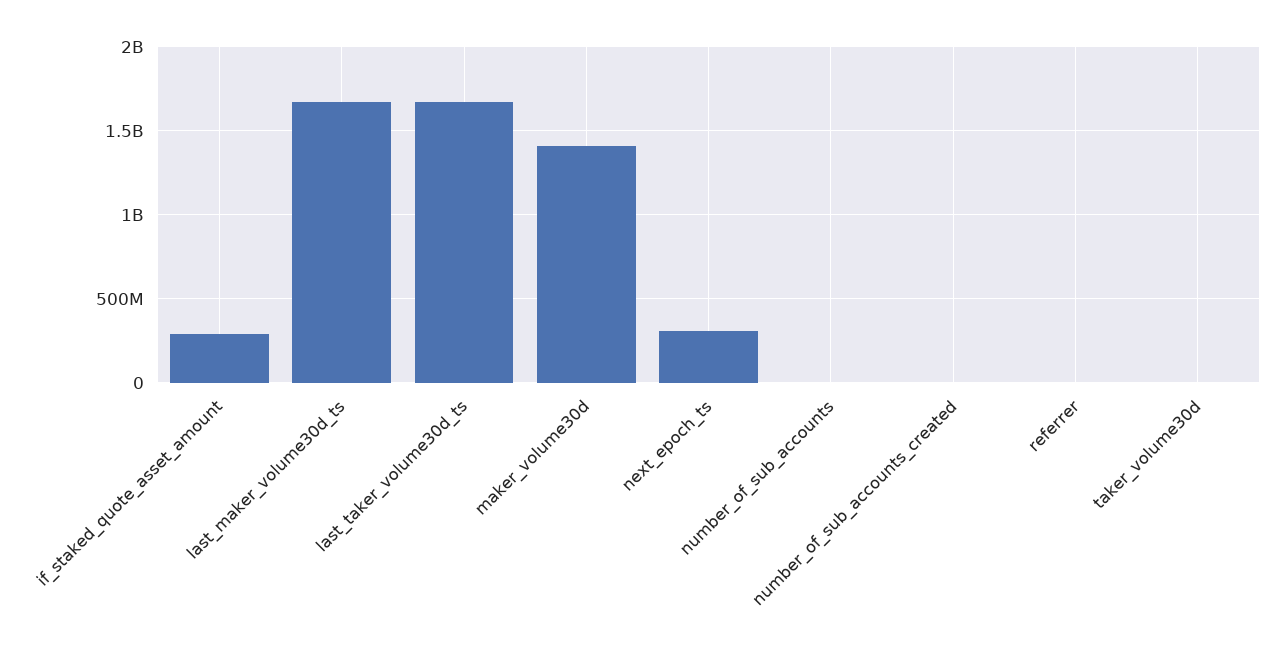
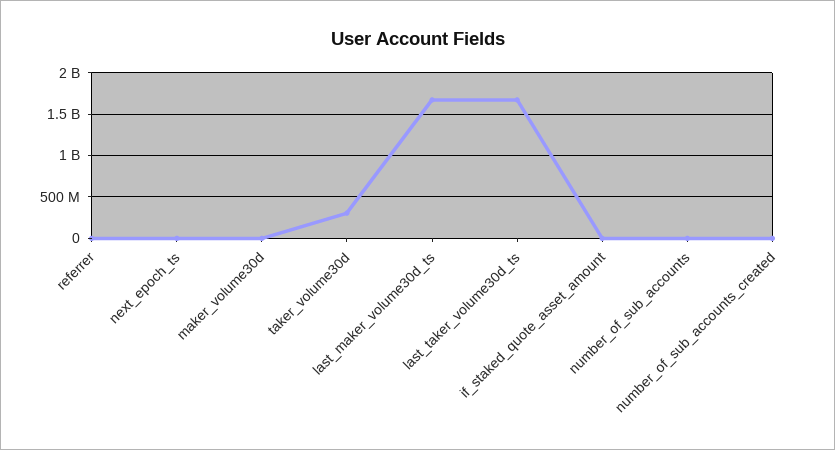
  {
-   "if_staked_quote_asset_amount": 300000000,
+   "if_staked_quote_asset_amount": 0,
    "last_maker_volume30d_ts": 1650000000,
    "last_taker_volume30d_ts": 1650000000,
-   "maker_volume30d": 1400000000,
+   "maker_volume30d": 0,
-   "next_epoch_ts": 300000000,
+   "next_epoch_ts": 0,
    "number_of_sub_accounts": 0,
    "number_of_sub_accounts_created": 0,
    "referrer": 0,
-   "taker_volume30d": 0
+   "taker_volume30d": 300000000
  }

